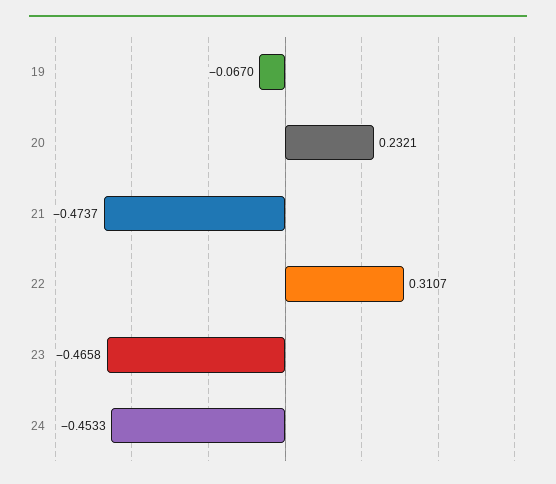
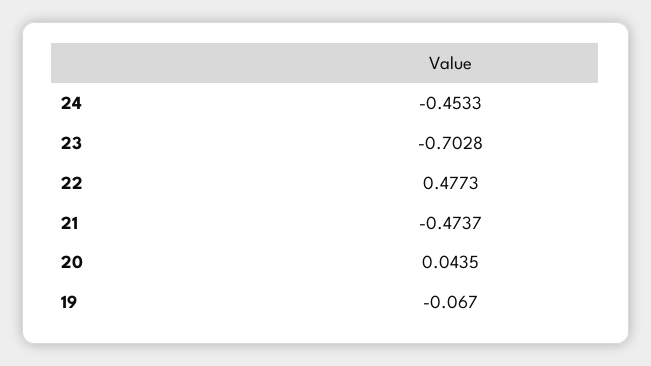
  {
    "19": -0.067,
-   "20": 0.2321,
+   "20": 0.0435,
    "21": -0.4737,
-   "22": 0.3107,
+   "22": 0.4773,
-   "23": -0.4658,
+   "23": -0.7028,
    "24": -0.4533
  }

